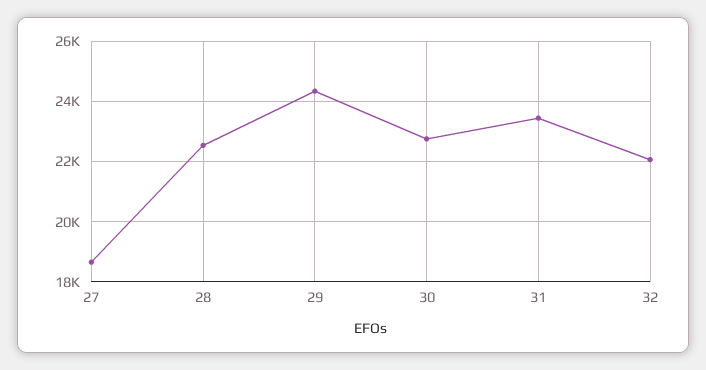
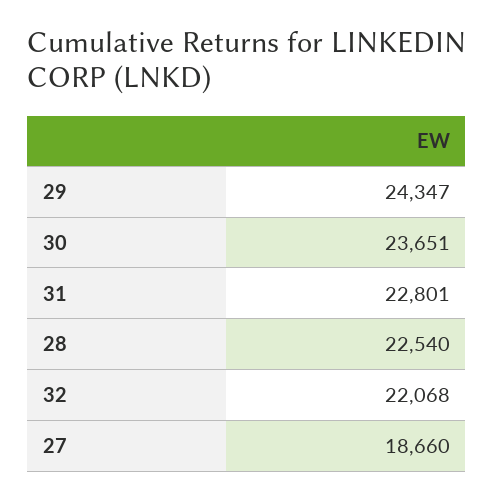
  {
    "27": 18660,
    "28": 22540,
    "29": 24347,
-   "30": 22800,
+   "30": 23651,
-   "31": 23400,
+   "31": 22801,
    "32": 22068
  }

